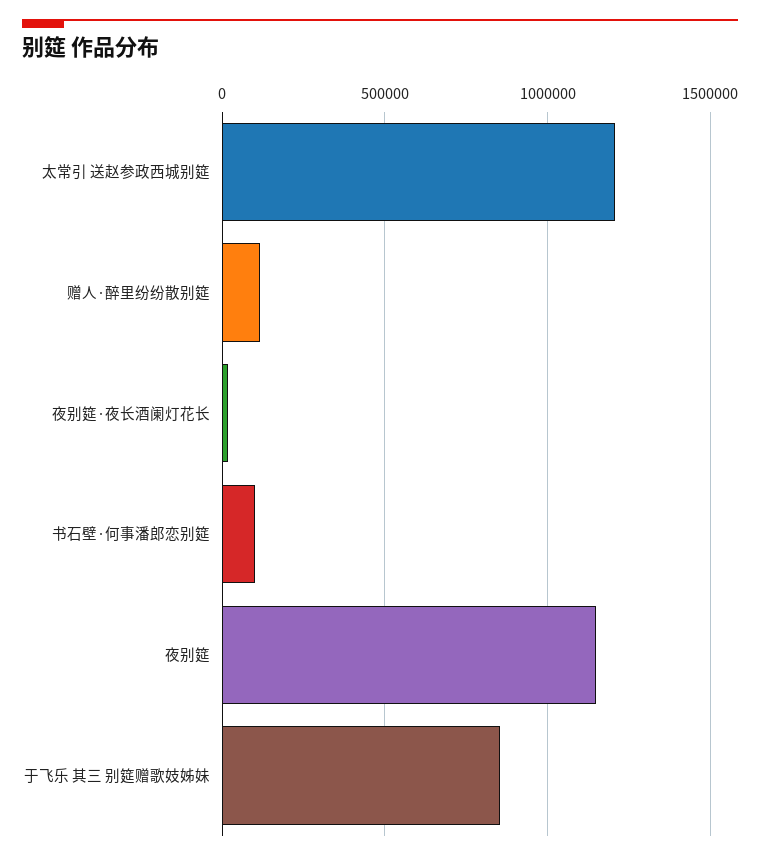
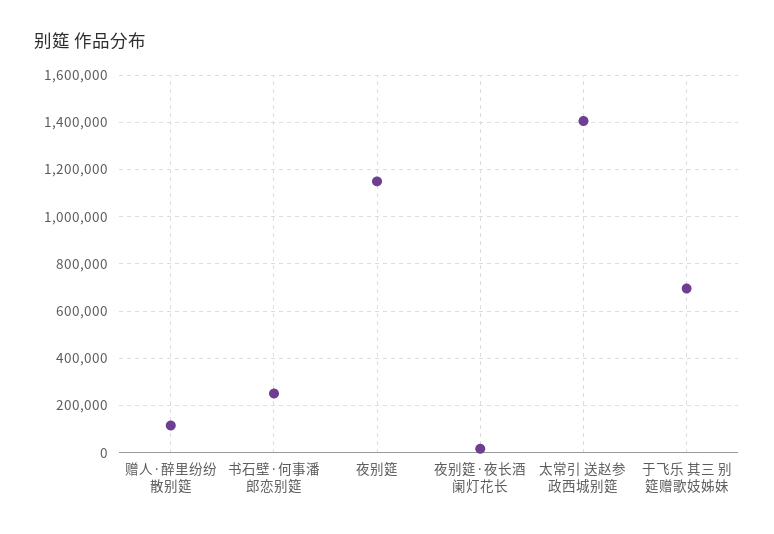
  {
-   "太常引 送赵参政西城别筵": 1200000,
+   "太常引 送赵参政西城别筵": 1400000,
    "赠人·醉里纷纷散别筵": 100000,
    "夜别筵·夜长酒阑灯花长": 0,
-   "书石壁·何事潘郎恋别筵": 100000,
+   "书石壁·何事潘郎恋别筵": 250000,
    "夜别筵": 1150000,
-   "于飞乐 其三 别筵赠歌妓姊妹": 850000
+   "于飞乐 其三 别筵赠歌妓姊妹": 700000
  }

